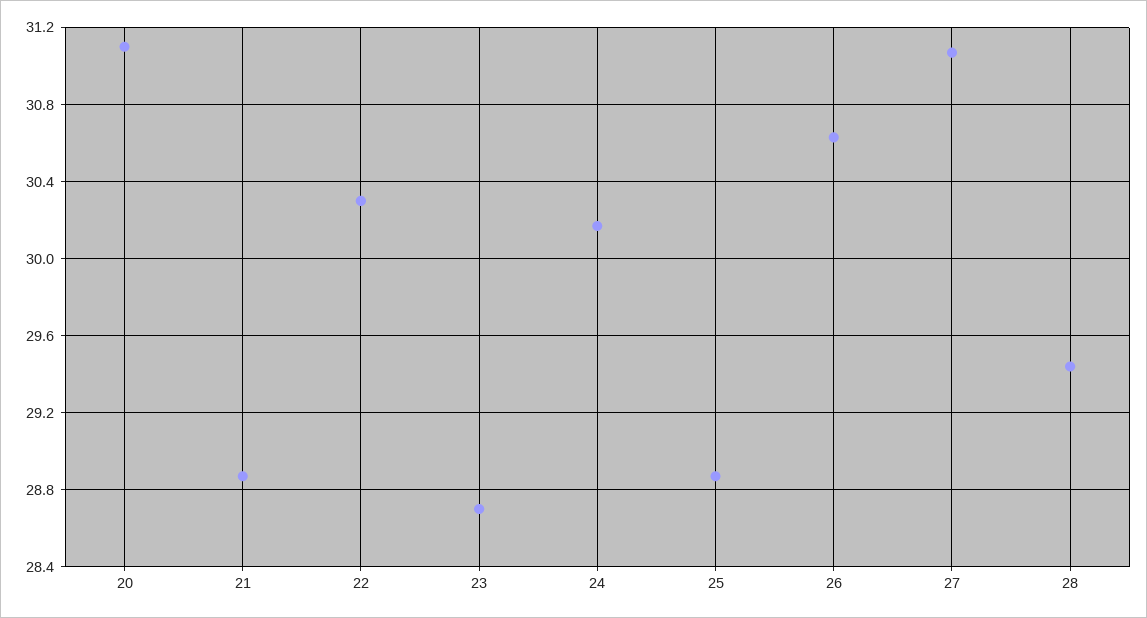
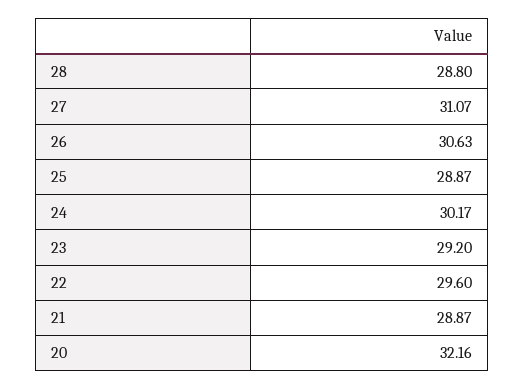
  {
-   "20": 31.1,
+   "20": 32.16,
    "21": 28.87,
-   "22": 30.3,
+   "22": 29.6,
-   "23": 28.7,
+   "23": 29.2,
    "24": 30.17,
    "25": 28.87,
    "26": 30.63,
    "27": 31.07,
-   "28": 29.45
+   "28": 28.8
  }

